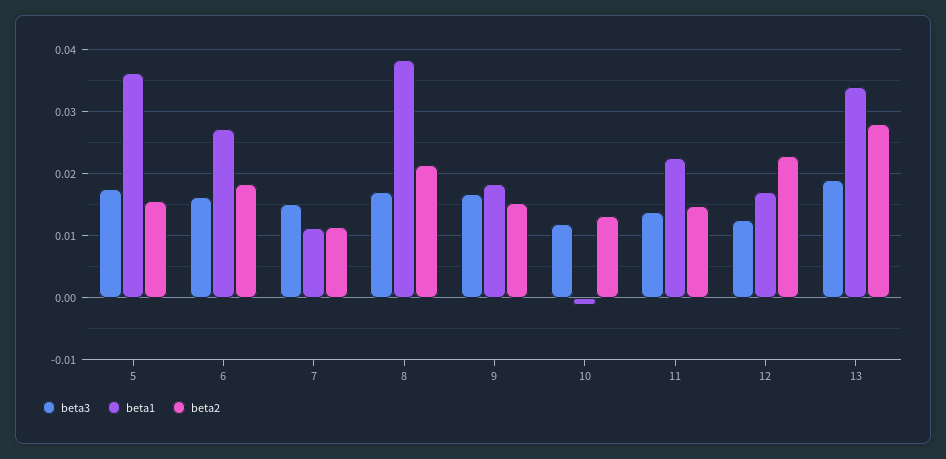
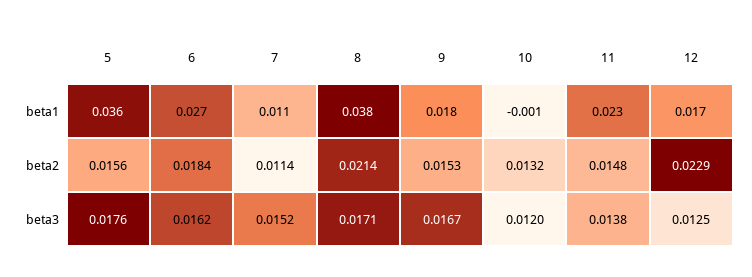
  {
    "beta3": {
      "5": 0.0176,
      "6": 0.0162,
      "7": 0.0152,
      "8": 0.0171,
      "9": 0.0167,
      "10": 0.012,
      "11": 0.0138,
-     "12": 0.0125,
+     "12": 0.0125
-     "13": 0.019
    },
    "beta1": {
      "5": 0.036,
      "6": 0.027,
      "7": 0.011,
      "8": 0.038,
      "9": 0.018,
      "10": -0.001,
      "11": 0.023,
-     "12": 0.017,
+     "12": 0.017
-     "13": 0.034
    },
    "beta2": {
      "5": 0.0156,
      "6": 0.0184,
      "7": 0.0114,
      "8": 0.0214,
      "9": 0.0153,
      "10": 0.0132,
      "11": 0.0148,
-     "12": 0.0229,
+     "12": 0.0229
-     "13": 0.028
    }
  }

